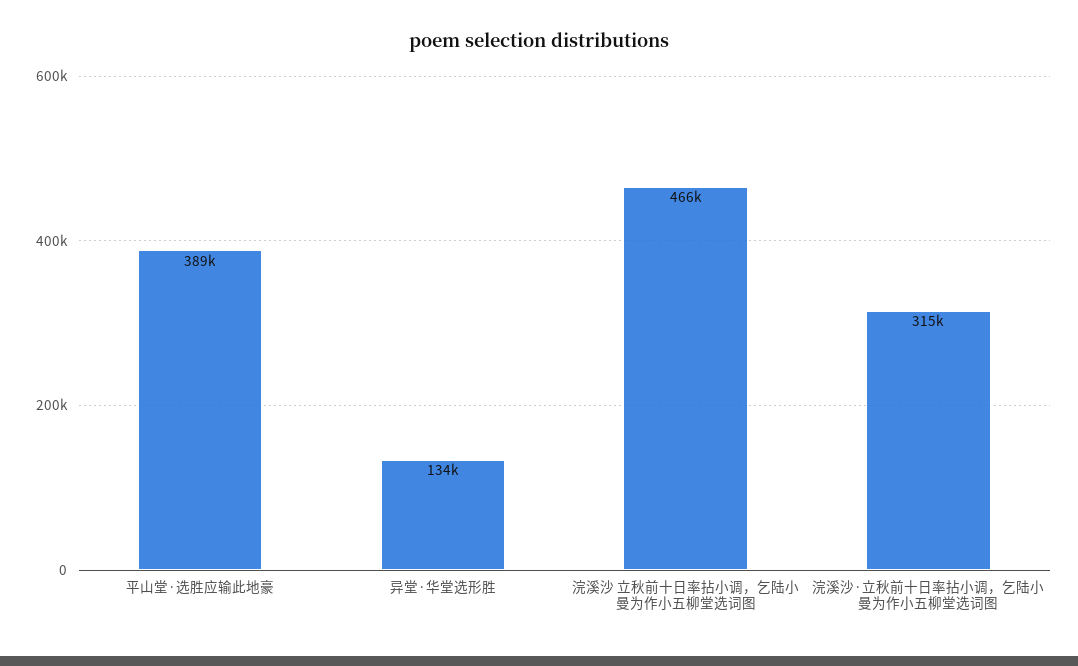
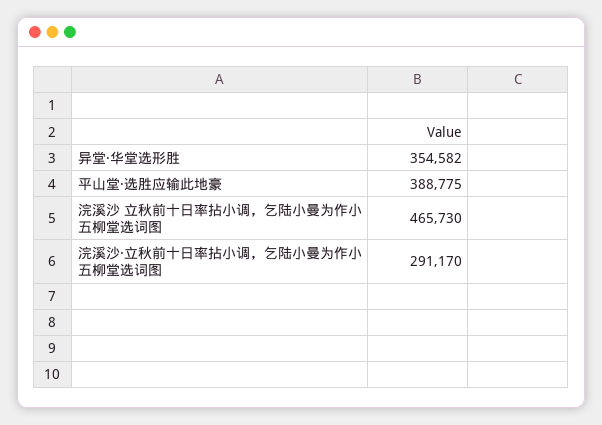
  {
    "平山堂·选胜应输此地豪": 388775,
-   "异堂·华堂选形胜": 134000,
+   "异堂·华堂选形胜": 354582,
    "浣溪沙 立秋前十日率拈小调，乞陆小曼为作小五柳堂选词图": 465730,
-   "浣溪沙·立秋前十日率拈小调，乞陆小曼为作小五柳堂选词图": 315000
+   "浣溪沙·立秋前十日率拈小调，乞陆小曼为作小五柳堂选词图": 291170
  }

